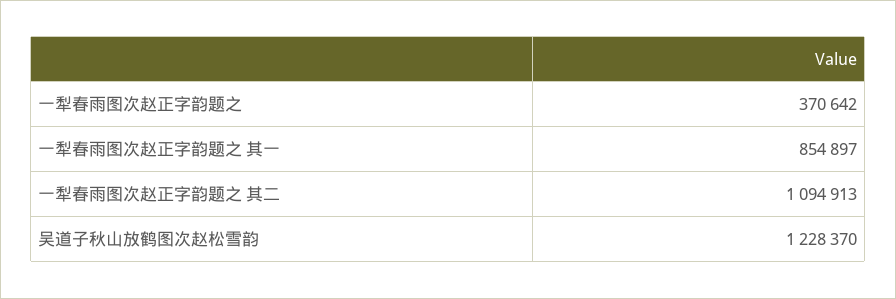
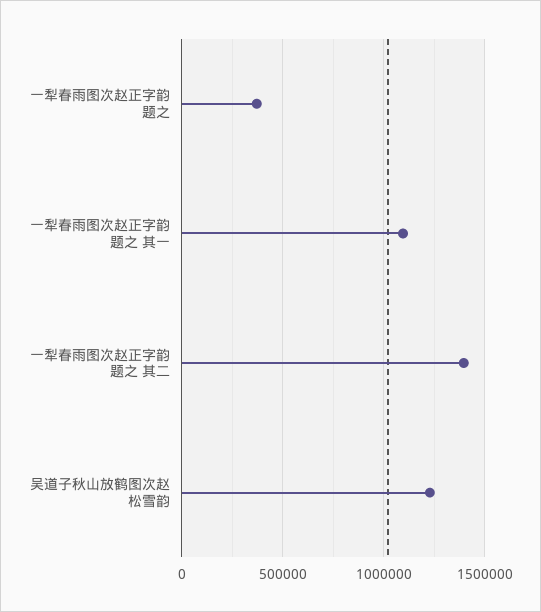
  {
    "一犁春雨图次赵正字韵题之": 370642,
-   "一犁春雨图次赵正字韵题之 其一": 854897,
+   "一犁春雨图次赵正字韵题之 其一": 1100000,
-   "一犁春雨图次赵正字韵题之 其二": 1094913,
+   "一犁春雨图次赵正字韵题之 其二": 1400000,
    "吴道子秋山放鹤图次赵松雪韵": 1228370
  }

